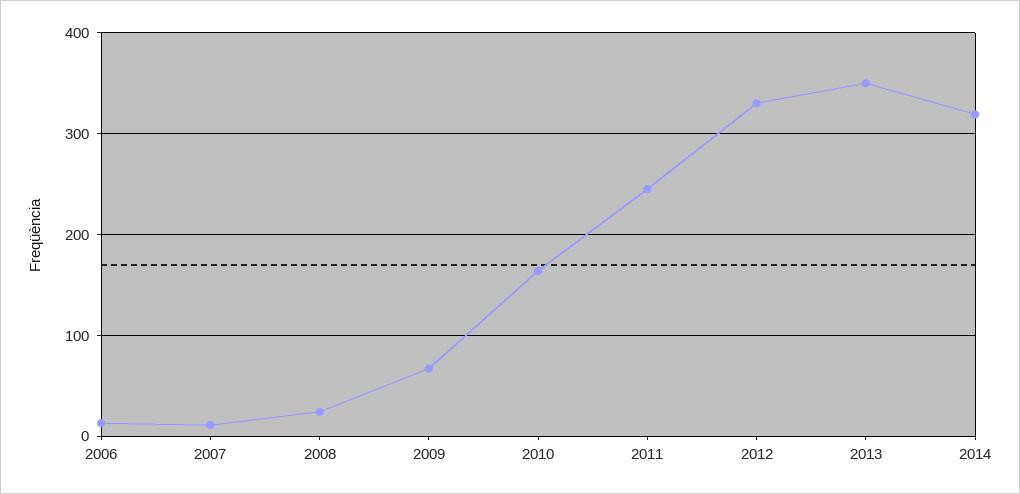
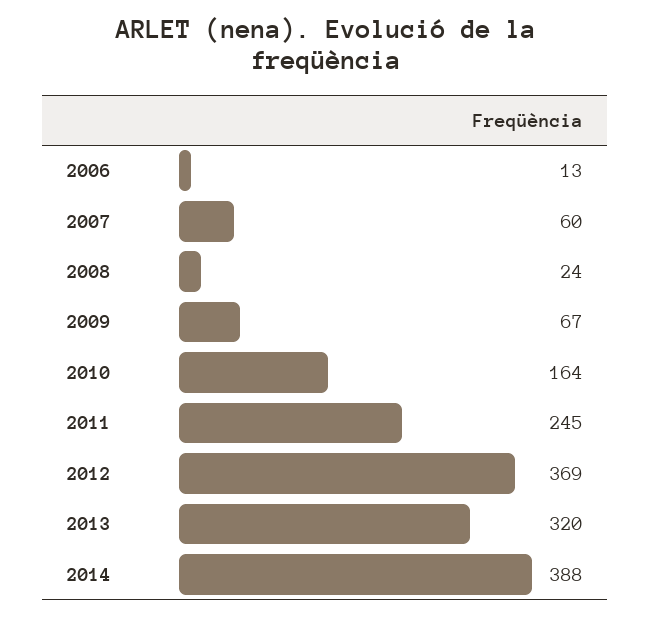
  {
    "2006": 13,
-   "2007": 10,
+   "2007": 60,
    "2008": 24,
    "2009": 67,
    "2010": 164,
    "2011": 245,
-   "2012": 330,
+   "2012": 369,
-   "2013": 350,
+   "2013": 320,
-   "2014": 320
+   "2014": 388
  }

